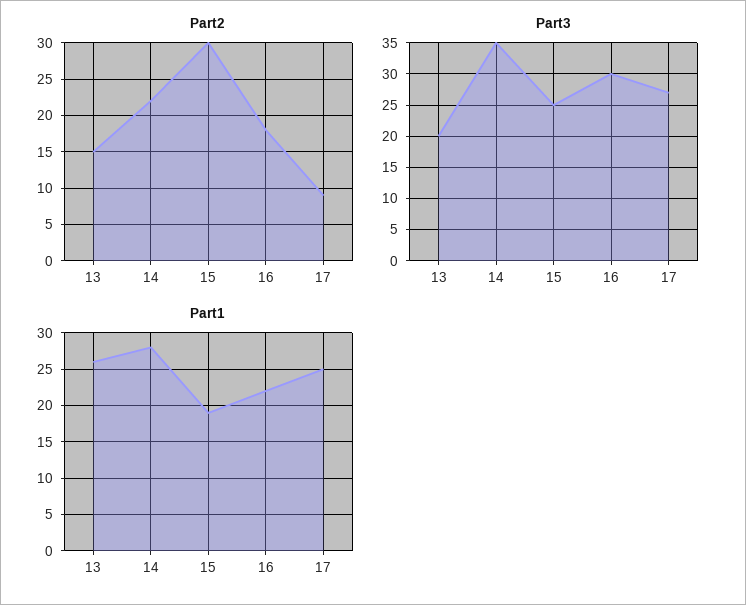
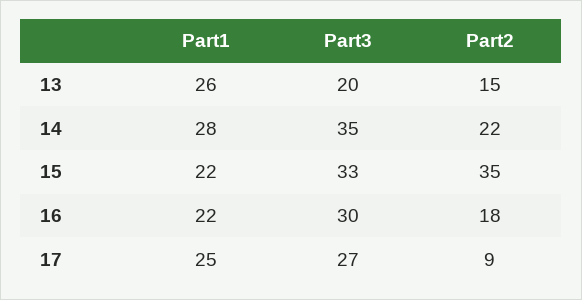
  {
    "Part2": {
      "13": 15,
      "14": 22,
-     "15": 30,
+     "15": 35,
      "16": 18,
      "17": 9
    },
    "Part3": {
      "13": 20,
      "14": 35,
-     "15": 25,
+     "15": 33,
      "16": 30,
      "17": 27
    },
    "Part1": {
      "13": 26,
      "14": 28,
-     "15": 19,
+     "15": 22,
      "16": 22,
      "17": 25
    }
  }

